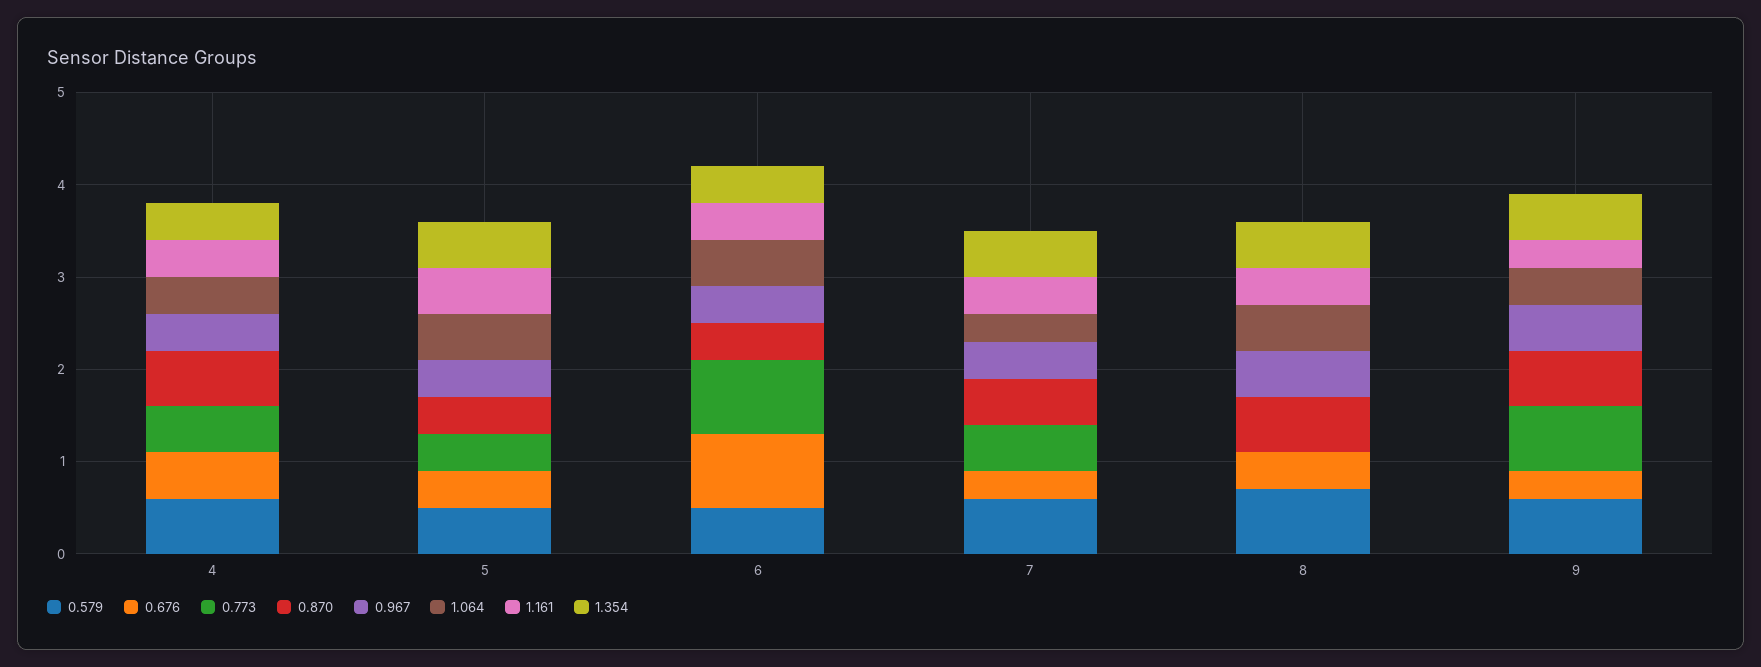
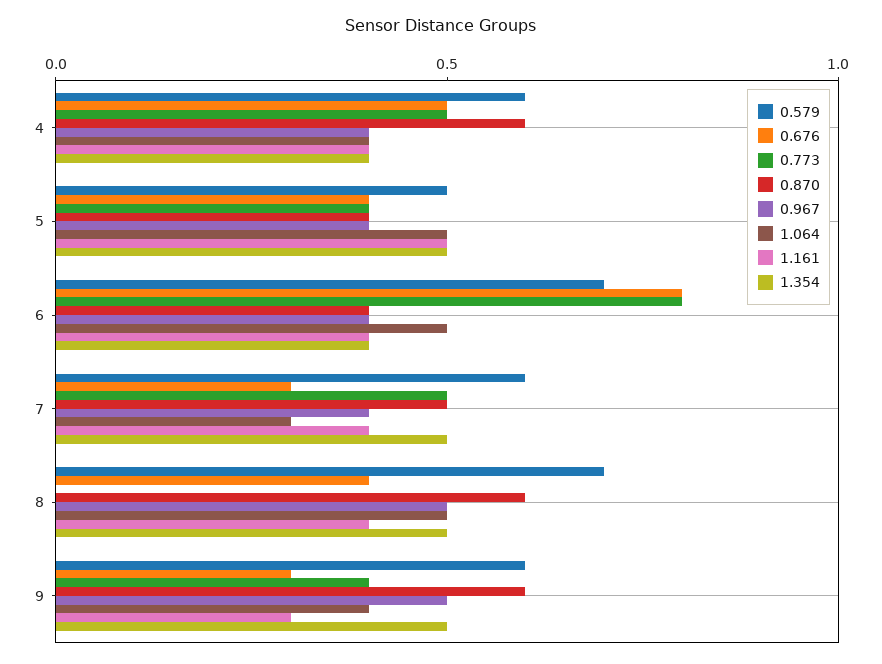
  {
    "0.579": {
      "4": 0.6,
      "5": 0.5,
-     "6": 0.5,
+     "6": 0.7,
      "7": 0.6,
      "8": 0.7,
      "9": 0.6
    },
    "0.676": {
      "4": 0.5,
      "5": 0.4,
      "6": 0.8,
      "7": 0.3,
      "8": 0.4,
      "9": 0.3
    },
    "0.773": {
      "4": 0.5,
      "5": 0.4,
      "6": 0.8,
      "7": 0.5,
      "8": 0,
-     "9": 0.7
+     "9": 0.4
    },
    "0.870": {
      "4": 0.6,
      "5": 0.4,
      "6": 0.4,
      "7": 0.5,
      "8": 0.6,
      "9": 0.6
    },
    "0.967": {
      "4": 0.4,
      "5": 0.4,
      "6": 0.4,
      "7": 0.4,
      "8": 0.5,
      "9": 0.5
    },
    "1.064": {
      "4": 0.4,
      "5": 0.5,
      "6": 0.5,
      "7": 0.3,
      "8": 0.5,
      "9": 0.4
    },
    "1.161": {
      "4": 0.4,
      "5": 0.5,
      "6": 0.4,
      "7": 0.4,
      "8": 0.4,
      "9": 0.3
    },
    "1.354": {
      "4": 0.4,
      "5": 0.5,
      "6": 0.4,
      "7": 0.5,
      "8": 0.5,
      "9": 0.5
    }
  }

